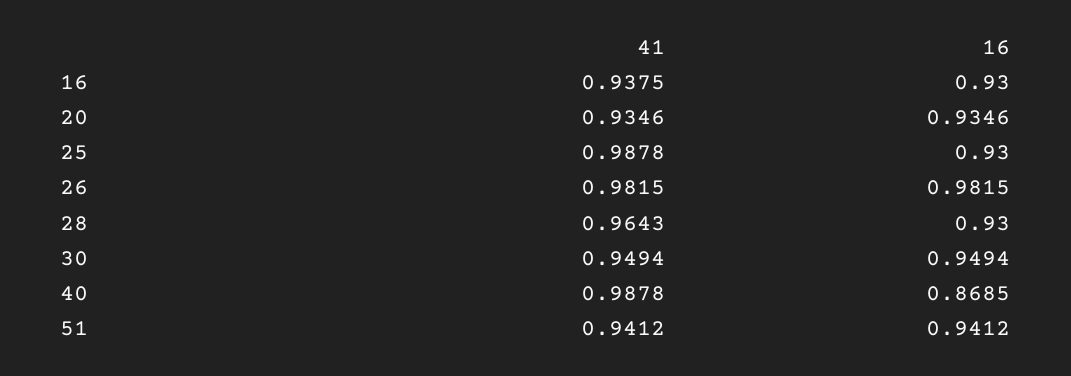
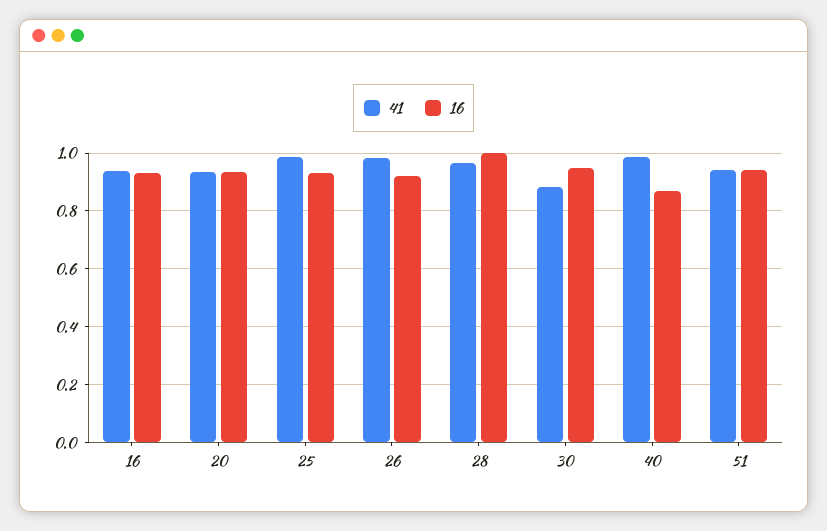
  {
    "41": {
      "16": 0.9375,
      "20": 0.9346,
      "25": 0.9878,
      "26": 0.9815,
      "28": 0.9643,
-     "30": 0.9494,
+     "30": 0.875,
      "40": 0.9878,
      "51": 0.9412
    },
    "16": {
      "16": 0.93,
      "20": 0.9346,
      "25": 0.93,
-     "26": 0.9815,
+     "26": 0.925,
-     "28": 0.93,
+     "28": 1,
      "30": 0.9494,
      "40": 0.8685,
      "51": 0.9412
    }
  }

